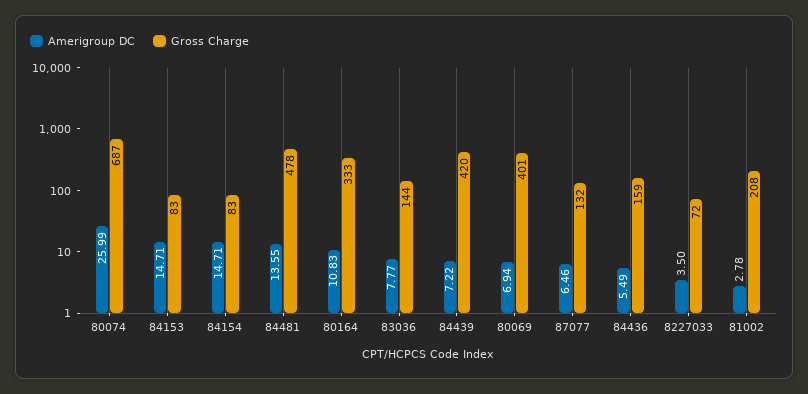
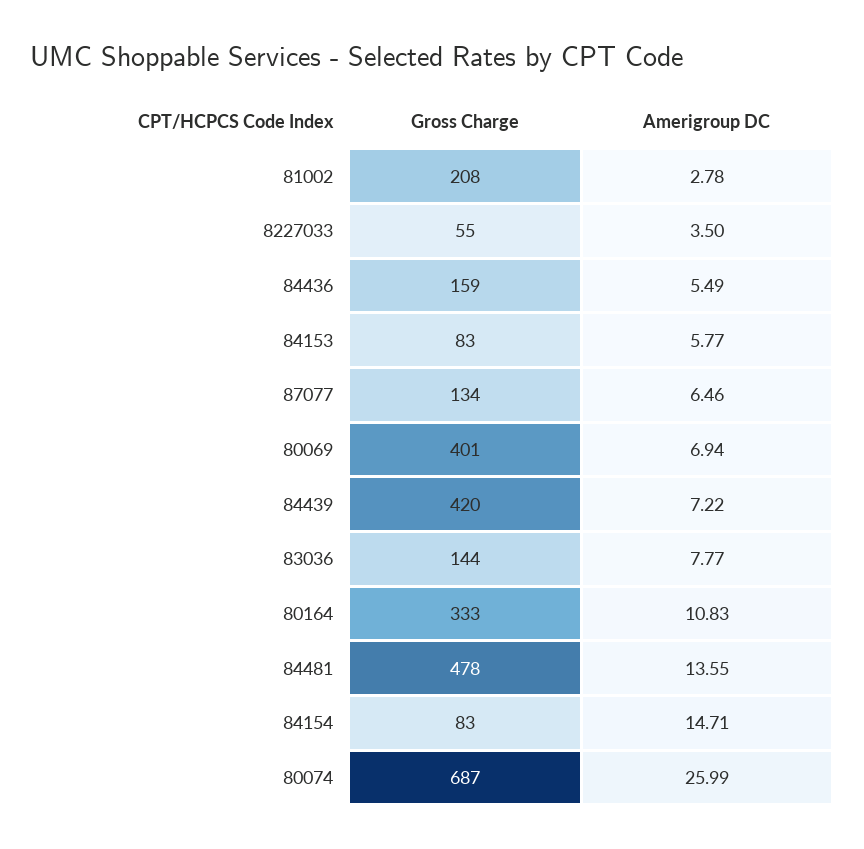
  {
    "Amerigroup DC": {
      "80074": 25.99,
-     "84153": 14.71,
+     "84153": 5.77,
      "84154": 14.71,
      "84481": 13.55,
      "80164": 10.83,
      "83036": 7.77,
      "84439": 7.22,
      "80069": 6.94,
      "87077": 6.46,
      "84436": 5.49,
      "8227033": 3.5,
      "81002": 2.78
    },
    "Gross Charge": {
      "80074": 687,
      "84153": 83,
      "84154": 83,
      "84481": 478,
      "80164": 333,
      "83036": 144,
      "84439": 420,
      "80069": 401,
-     "87077": 132,
+     "87077": 134,
      "84436": 159,
-     "8227033": 72,
+     "8227033": 55,
      "81002": 208
    }
  }

